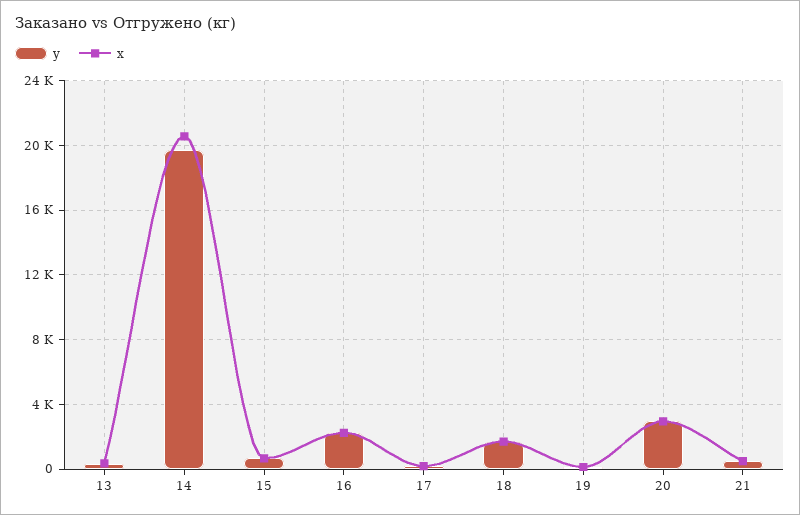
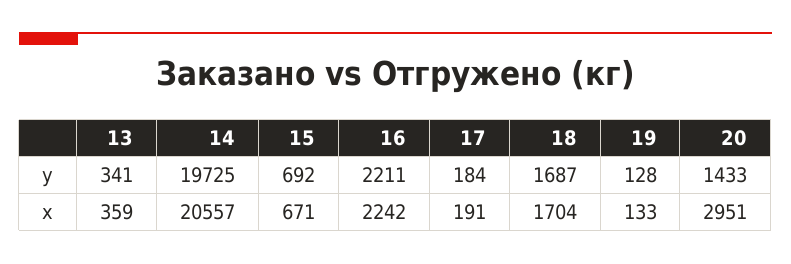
  {
    "y": {
      "13": 341,
      "14": 19725,
      "15": 692,
      "16": 2211,
      "17": 184,
      "18": 1687,
      "19": 128,
-     "20": 3000,
+     "20": 1433
-     "21": 500
    },
    "x": {
      "13": 359,
      "14": 20557,
      "15": 671,
      "16": 2242,
      "17": 191,
      "18": 1704,
      "19": 133,
-     "20": 2951,
+     "20": 2951
-     "21": 500
    }
  }

